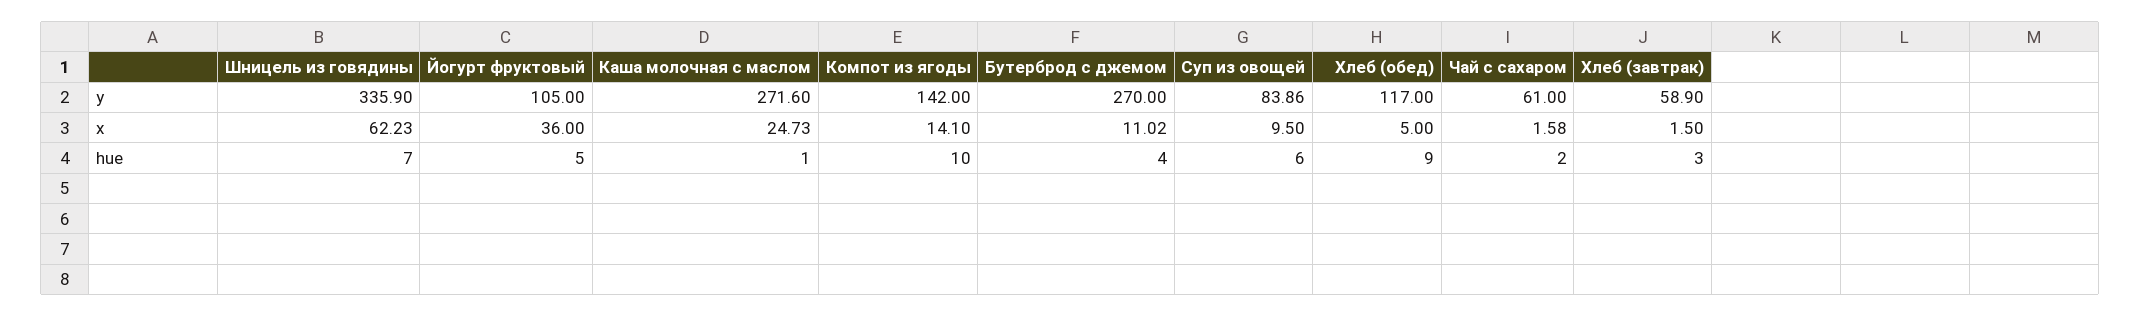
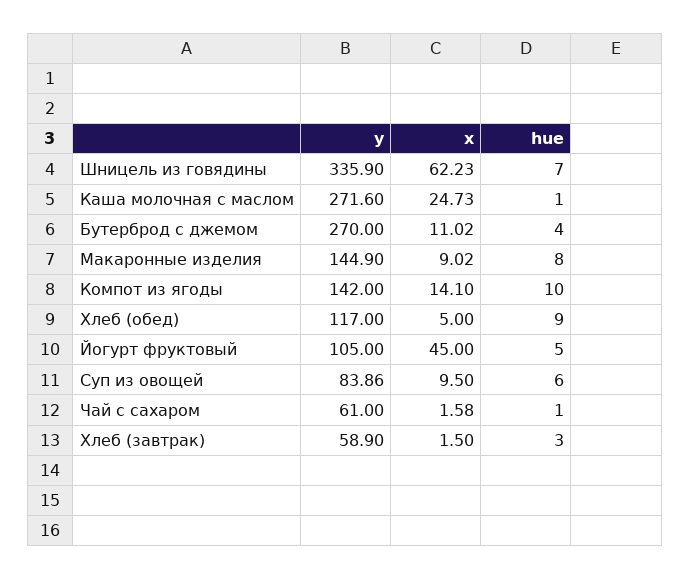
  {
    "Шницель из говядины": {
      "y": 335.9,
      "x": 62.23,
      "hue": 7
    },
    "Йогурт фруктовый": {
      "y": 105,
-     "x": 36,
+     "x": 45,
      "hue": 5
    },
    "Каша молочная с маслом": {
      "y": 271.6,
      "x": 24.73,
      "hue": 1
    },
    "Компот из ягоды": {
      "y": 142,
      "x": 14.1,
      "hue": 10
    },
    "Бутерброд с джемом": {
      "y": 270,
      "x": 11.02,
      "hue": 4
    },
    "Суп из овощей": {
      "y": 83.86,
      "x": 9.5,
      "hue": 6
    },
    "Хлеб (обед)": {
      "y": 117,
      "x": 5,
      "hue": 9
    },
    "Чай с сахаром": {
      "y": 61,
      "x": 1.58,
-     "hue": 2
+     "hue": 1
    },
    "Хлеб (завтрак)": {
      "y": 58.9,
      "x": 1.5,
      "hue": 3
-   }
+   },
+   "Макаронные изделия": {
+     "y": 144.9,
+     "x": 9.02,
+     "hue": 8
+   }
  }

